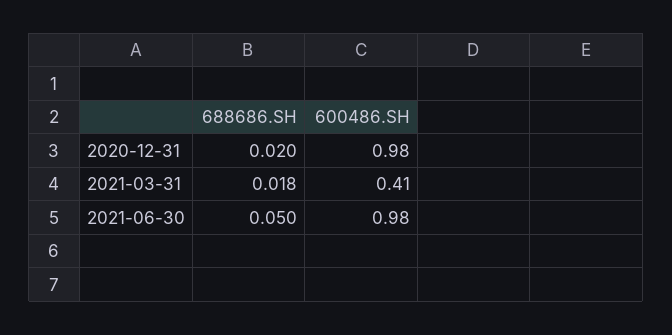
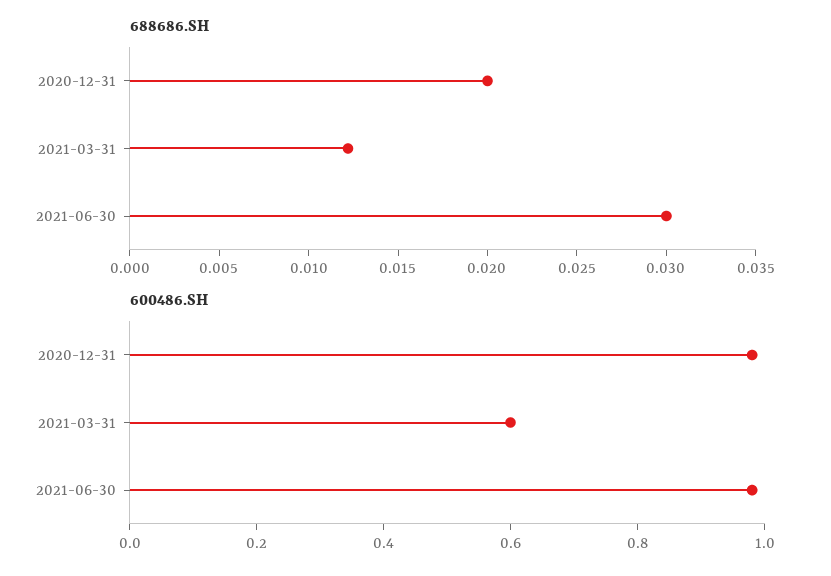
  {
    "688686.SH": {
      "2020-12-31": 0.02,
-     "2021-03-31": 0.018,
+     "2021-03-31": 0.012,
-     "2021-06-30": 0.05
+     "2021-06-30": 0.03
    },
    "600486.SH": {
      "2020-12-31": 0.98,
-     "2021-03-31": 0.41,
+     "2021-03-31": 0.6,
      "2021-06-30": 0.98
    }
  }

